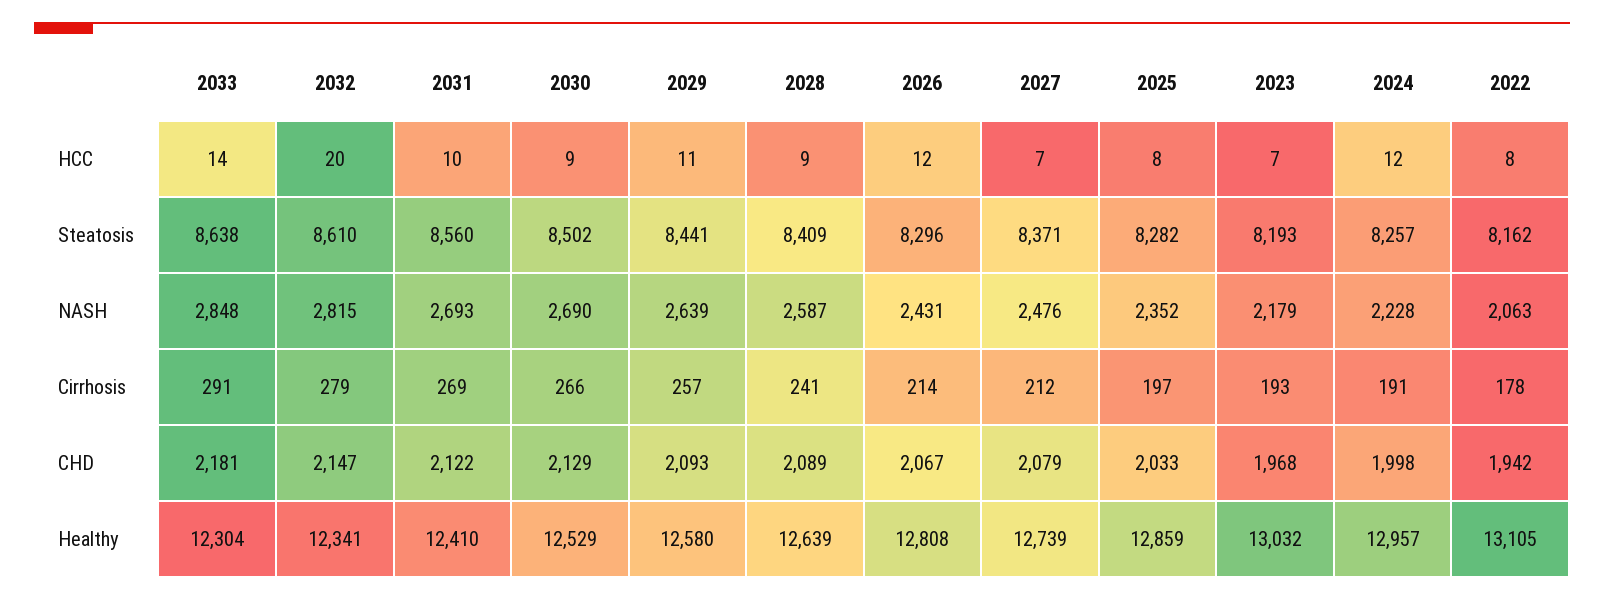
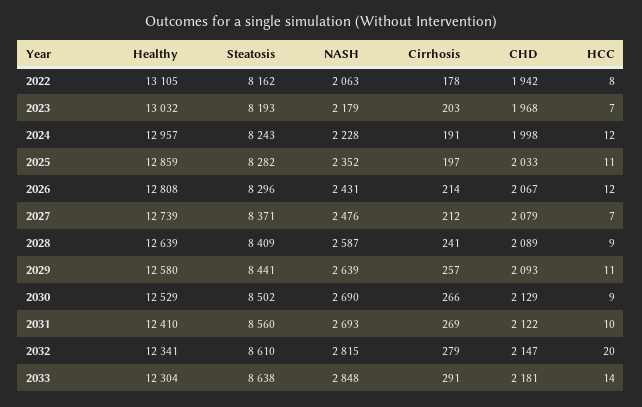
  {
    "2033": {
      "HCC": 14,
      "Steatosis": 8638,
      "NASH": 2848,
      "Cirrhosis": 291,
      "CHD": 2181,
      "Healthy": 12304
    },
    "2032": {
      "HCC": 20,
      "Steatosis": 8610,
      "NASH": 2815,
      "Cirrhosis": 279,
      "CHD": 2147,
      "Healthy": 12341
    },
    "2031": {
      "HCC": 10,
      "Steatosis": 8560,
      "NASH": 2693,
      "Cirrhosis": 269,
      "CHD": 2122,
      "Healthy": 12410
    },
    "2030": {
      "HCC": 9,
      "Steatosis": 8502,
      "NASH": 2690,
      "Cirrhosis": 266,
      "CHD": 2129,
      "Healthy": 12529
    },
    "2029": {
      "HCC": 11,
      "Steatosis": 8441,
      "NASH": 2639,
      "Cirrhosis": 257,
      "CHD": 2093,
      "Healthy": 12580
    },
    "2028": {
      "HCC": 9,
      "Steatosis": 8409,
      "NASH": 2587,
      "Cirrhosis": 241,
      "CHD": 2089,
      "Healthy": 12639
    },
    "2026": {
      "HCC": 12,
      "Steatosis": 8296,
      "NASH": 2431,
      "Cirrhosis": 214,
      "CHD": 2067,
      "Healthy": 12808
    },
    "2027": {
      "HCC": 7,
      "Steatosis": 8371,
      "NASH": 2476,
      "Cirrhosis": 212,
      "CHD": 2079,
      "Healthy": 12739
    },
    "2025": {
-     "HCC": 8,
+     "HCC": 11,
      "Steatosis": 8282,
      "NASH": 2352,
      "Cirrhosis": 197,
      "CHD": 2033,
      "Healthy": 12859
    },
    "2023": {
      "HCC": 7,
      "Steatosis": 8193,
      "NASH": 2179,
-     "Cirrhosis": 193,
+     "Cirrhosis": 203,
      "CHD": 1968,
      "Healthy": 13032
    },
    "2024": {
      "HCC": 12,
-     "Steatosis": 8257,
+     "Steatosis": 8243,
      "NASH": 2228,
      "Cirrhosis": 191,
      "CHD": 1998,
      "Healthy": 12957
    },
    "2022": {
      "HCC": 8,
      "Steatosis": 8162,
      "NASH": 2063,
      "Cirrhosis": 178,
      "CHD": 1942,
      "Healthy": 13105
    }
  }

